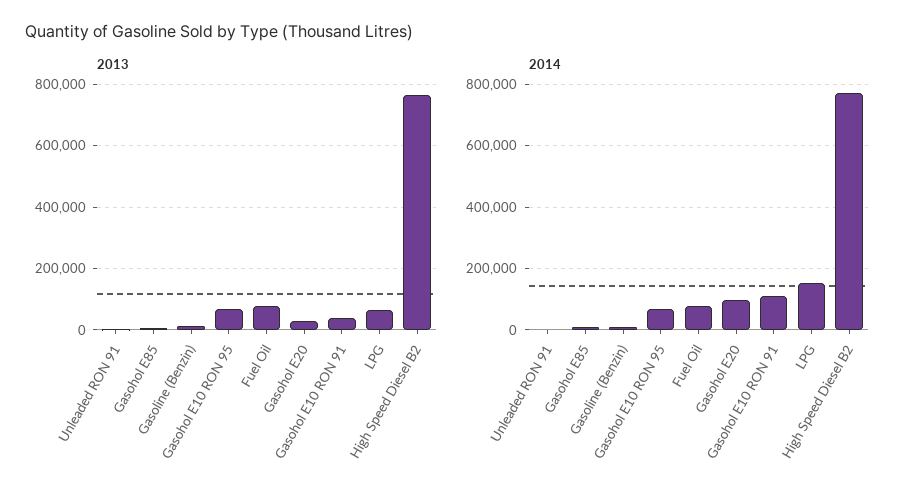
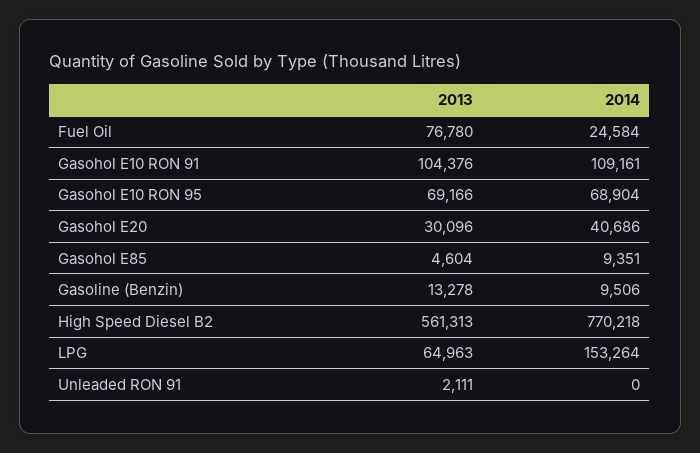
  {
    "2013": {
      "Unleaded RON 91": 2111,
      "Gasohol E85": 4604,
      "Gasoline (Benzin)": 13278,
      "Gasohol E10 RON 95": 69166,
      "Fuel Oil": 76780,
      "Gasohol E20": 30096,
-     "Gasohol E10 RON 91": 40000,
+     "Gasohol E10 RON 91": 104376,
      "LPG": 64963,
-     "High Speed Diesel B2": 760000
+     "High Speed Diesel B2": 561313
    },
    "2014": {
      "Unleaded RON 91": 0,
      "Gasohol E85": 9351,
      "Gasoline (Benzin)": 9506,
      "Gasohol E10 RON 95": 68904,
-     "Fuel Oil": 80000,
+     "Fuel Oil": 24584,
-     "Gasohol E20": 100000,
+     "Gasohol E20": 40686,
      "Gasohol E10 RON 91": 109161,
      "LPG": 153264,
      "High Speed Diesel B2": 770218
    }
  }

